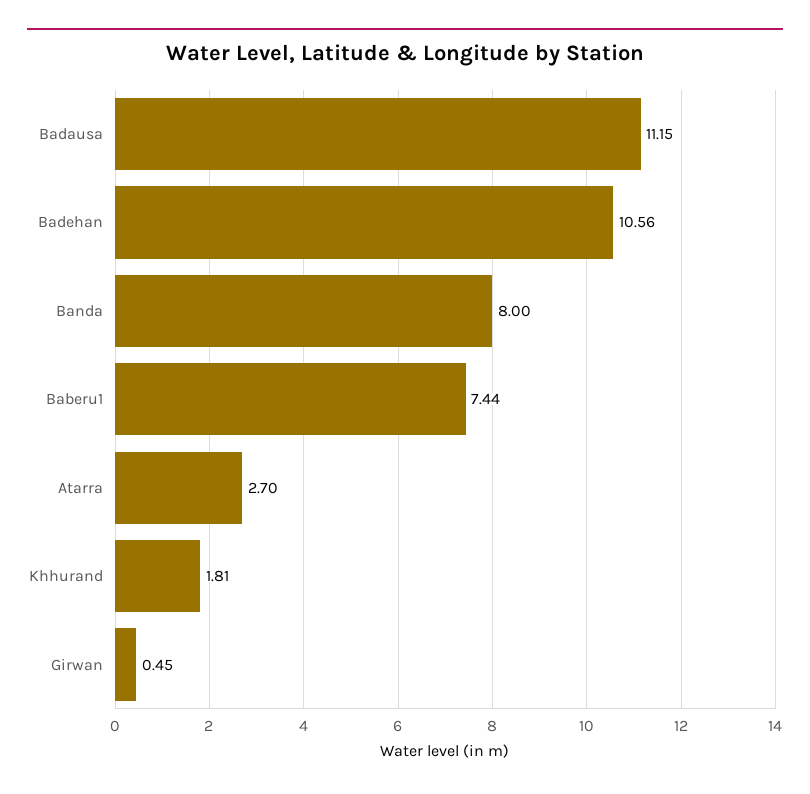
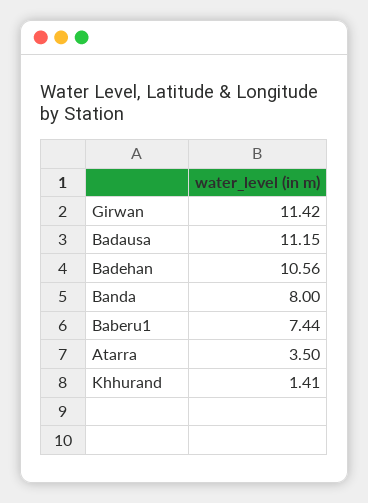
  {
    "Badausa": 11.15,
    "Badehan": 10.56,
    "Banda": 8,
    "Baberu1": 7.44,
-   "Atarra": 2.7,
+   "Atarra": 3.5,
-   "Khhurand": 1.81,
+   "Khhurand": 1.41,
-   "Girwan": 0.45
+   "Girwan": 11.42
  }

